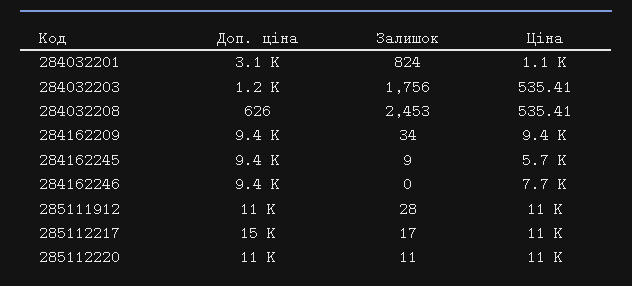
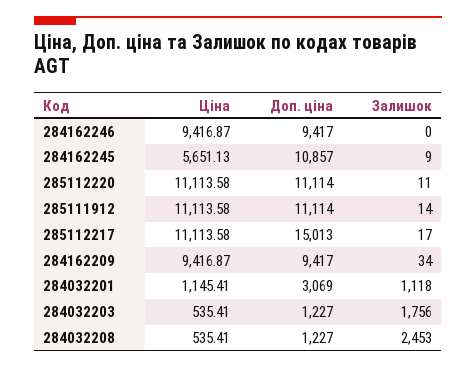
  {
    "Доп. ціна": {
      "284032201": 3069,
      "284032203": 1227,
-     "284032208": 626,
+     "284032208": 1227,
      "284162209": 9417,
-     "284162245": 9400,
+     "284162245": 10857,
      "284162246": 9417,
      "285111912": 11114,
      "285112217": 15013,
      "285112220": 11114
    },
    "Залишок": {
-     "284032201": 824,
+     "284032201": 1118,
      "284032203": 1756,
      "284032208": 2453,
      "284162209": 34,
      "284162245": 9,
      "284162246": 0,
-     "285111912": 28,
+     "285111912": 14,
      "285112217": 17,
      "285112220": 11
    },
    "Ціна": {
      "284032201": 1145.41,
      "284032203": 535.41,
      "284032208": 535.41,
      "284162209": 9416.87,
      "284162245": 5651.13,
-     "284162246": 7700,
+     "284162246": 9416.87,
      "285111912": 11113.58,
      "285112217": 11113.58,
      "285112220": 11113.58
    }
  }

